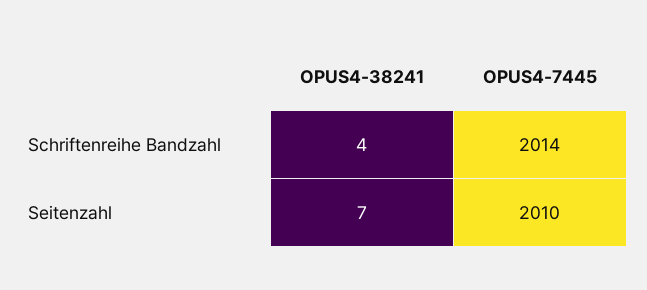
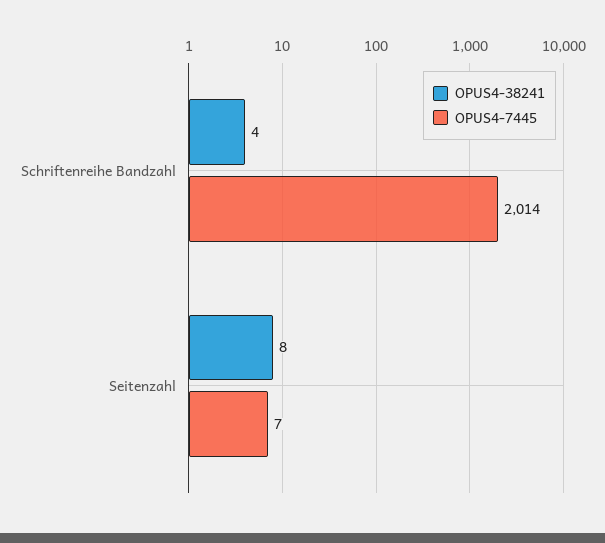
  {
    "OPUS4-38241": {
      "Schriftenreihe Bandzahl": 4,
-     "Seitenzahl": 7
+     "Seitenzahl": 8
    },
    "OPUS4-7445": {
      "Schriftenreihe Bandzahl": 2014,
-     "Seitenzahl": 2010
+     "Seitenzahl": 7
    }
  }

